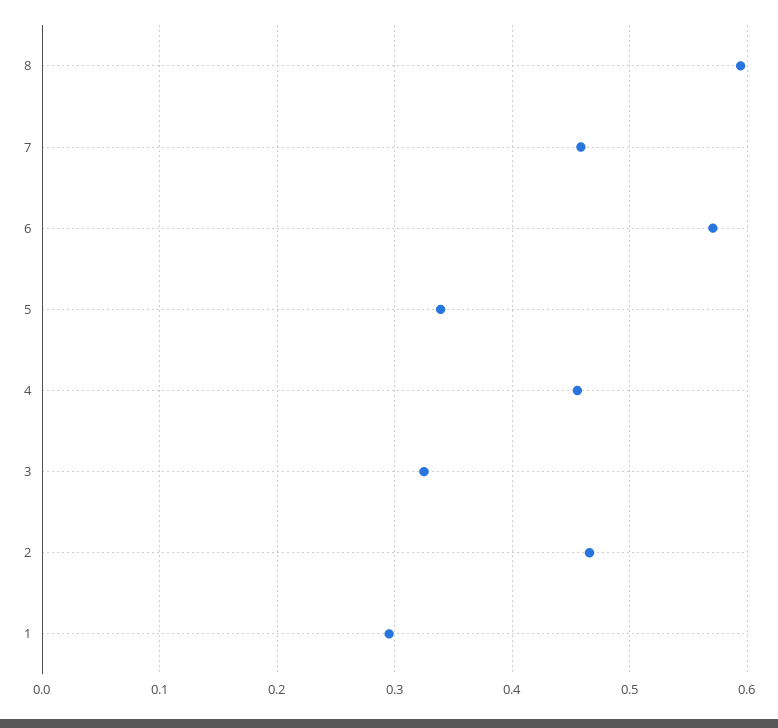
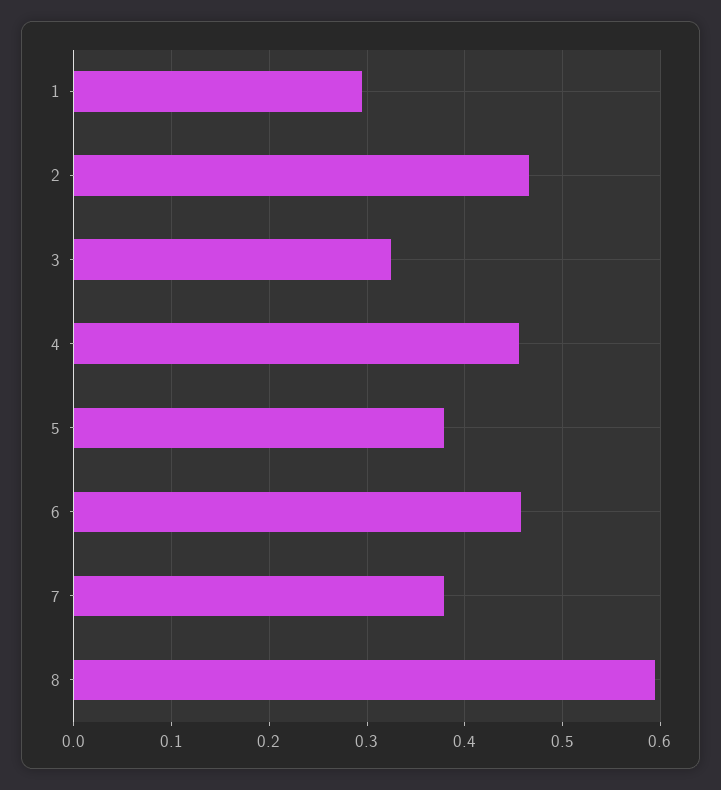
  {
    "8": 0.59,
-   "7": 0.46,
+   "7": 0.38,
-   "6": 0.57,
+   "6": 0.46,
-   "5": 0.34,
+   "5": 0.38,
    "4": 0.46,
    "3": 0.32,
    "2": 0.47,
    "1": 0.3
  }

